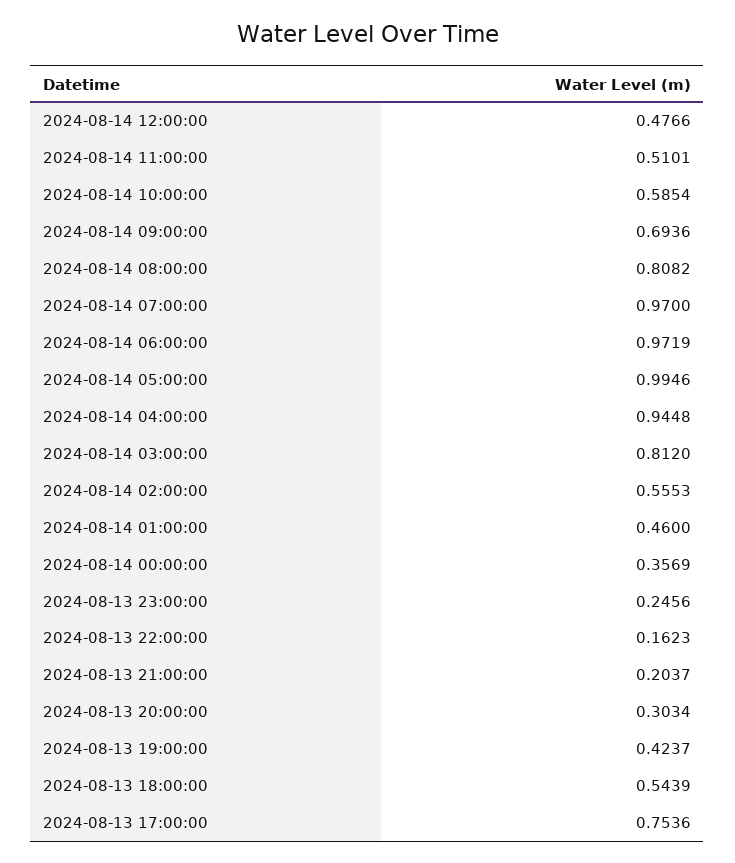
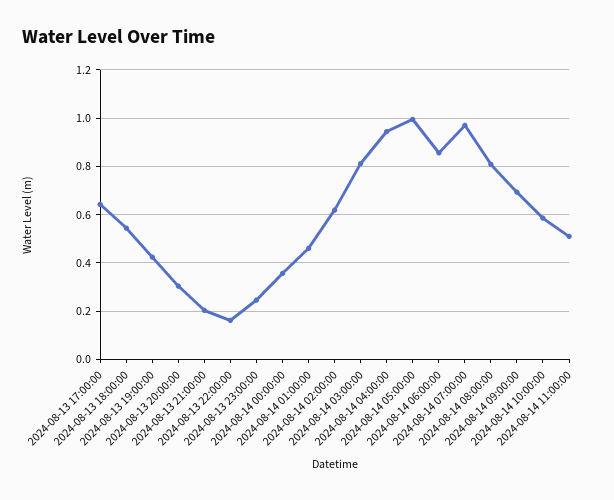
  {
-   "2024-08-14 12:00:00": 0.4766,
    "2024-08-14 11:00:00": 0.5101,
    "2024-08-14 10:00:00": 0.5854,
    "2024-08-14 09:00:00": 0.6936,
    "2024-08-14 08:00:00": 0.8082,
    "2024-08-14 07:00:00": 0.97,
-   "2024-08-14 06:00:00": 0.9719,
+   "2024-08-14 06:00:00": 0.85,
    "2024-08-14 05:00:00": 0.9946,
    "2024-08-14 04:00:00": 0.9448,
    "2024-08-14 03:00:00": 0.812,
-   "2024-08-14 02:00:00": 0.5553,
+   "2024-08-14 02:00:00": 0.625,
    "2024-08-14 01:00:00": 0.46,
    "2024-08-14 00:00:00": 0.3569,
    "2024-08-13 23:00:00": 0.2456,
    "2024-08-13 22:00:00": 0.1623,
    "2024-08-13 21:00:00": 0.2037,
    "2024-08-13 20:00:00": 0.3034,
    "2024-08-13 19:00:00": 0.4237,
    "2024-08-13 18:00:00": 0.5439,
-   "2024-08-13 17:00:00": 0.7536
+   "2024-08-13 17:00:00": 0.65
  }

